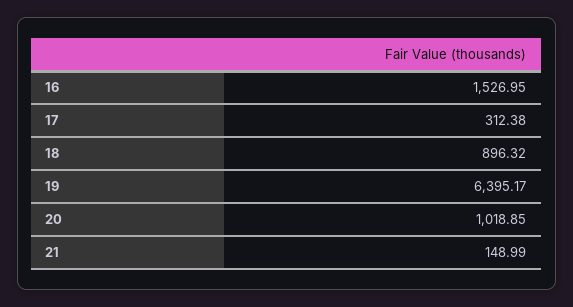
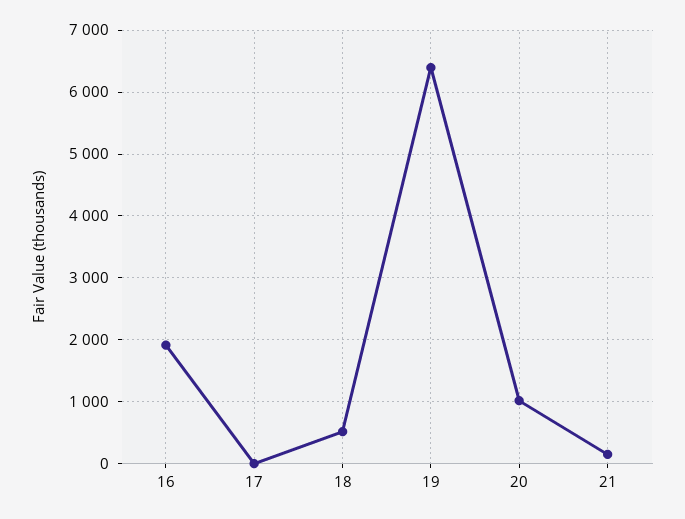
  {
-   "16": 1526.95,
+   "16": 1900,
-   "17": 312.38,
+   "17": 0,
-   "18": 896.32,
+   "18": 500,
    "19": 6395.17,
    "20": 1018.85,
    "21": 148.99
  }

